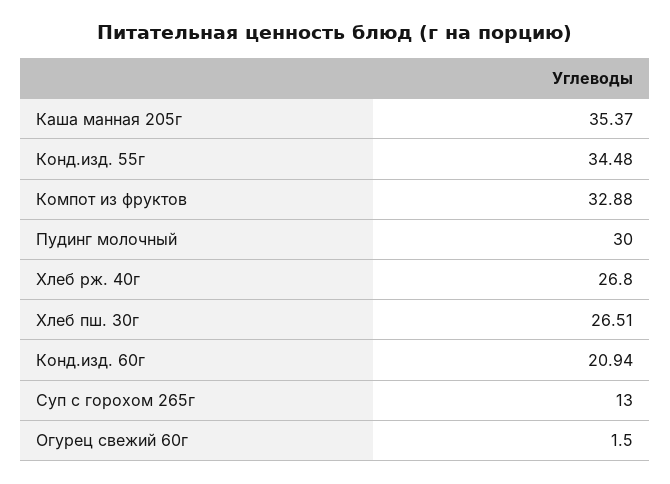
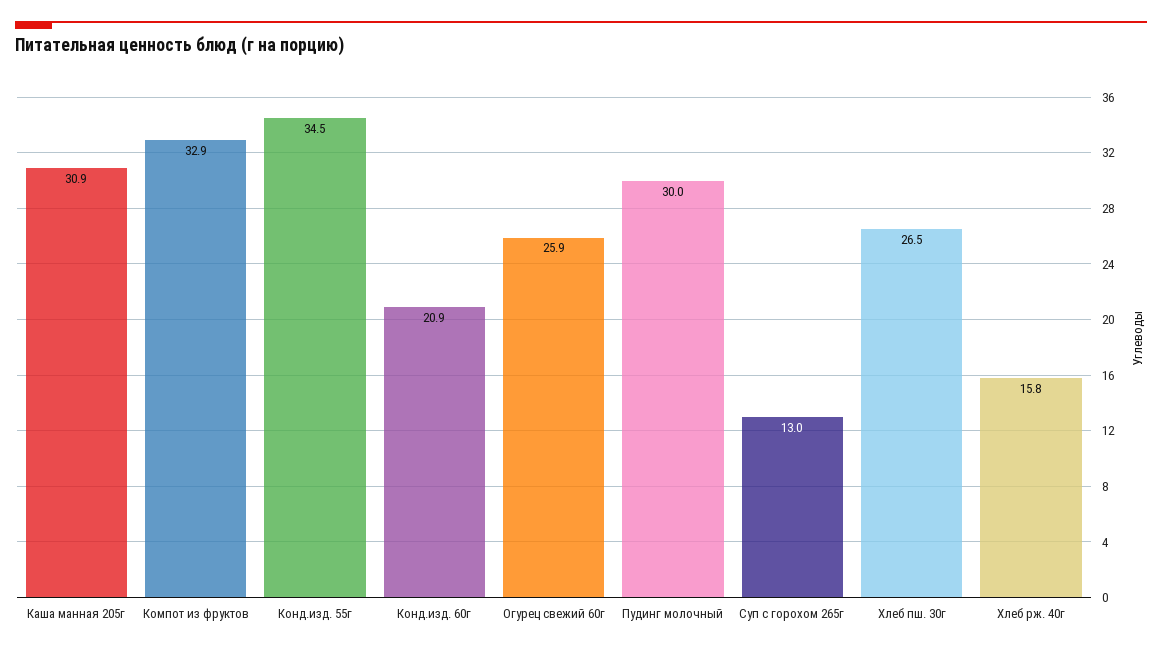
  {
-   "Каша манная 205г": 35.37,
+   "Каша манная 205г": 30.9,
    "Конд.изд. 55г": 34.48,
    "Компот из фруктов": 32.88,
    "Пудинг молочный": 30,
-   "Хлеб рж. 40г": 26.8,
+   "Хлеб рж. 40г": 15.8,
    "Хлеб пш. 30г": 26.51,
    "Конд.изд. 60г": 20.94,
    "Суп с горохом 265г": 13,
-   "Огурец свежий 60г": 1.5
+   "Огурец свежий 60г": 25.9
  }

